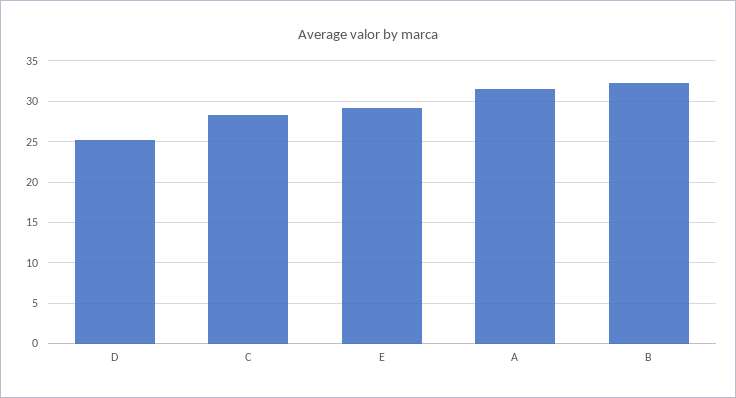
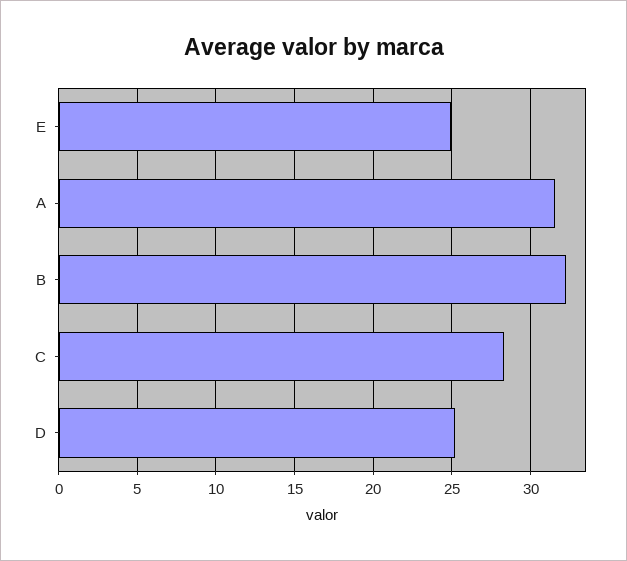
  {
    "D": 25,
    "C": 28.5,
-   "E": 29,
+   "E": 25,
    "A": 31.5,
    "B": 32
  }

